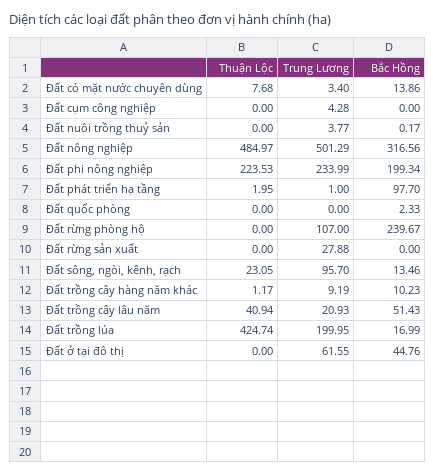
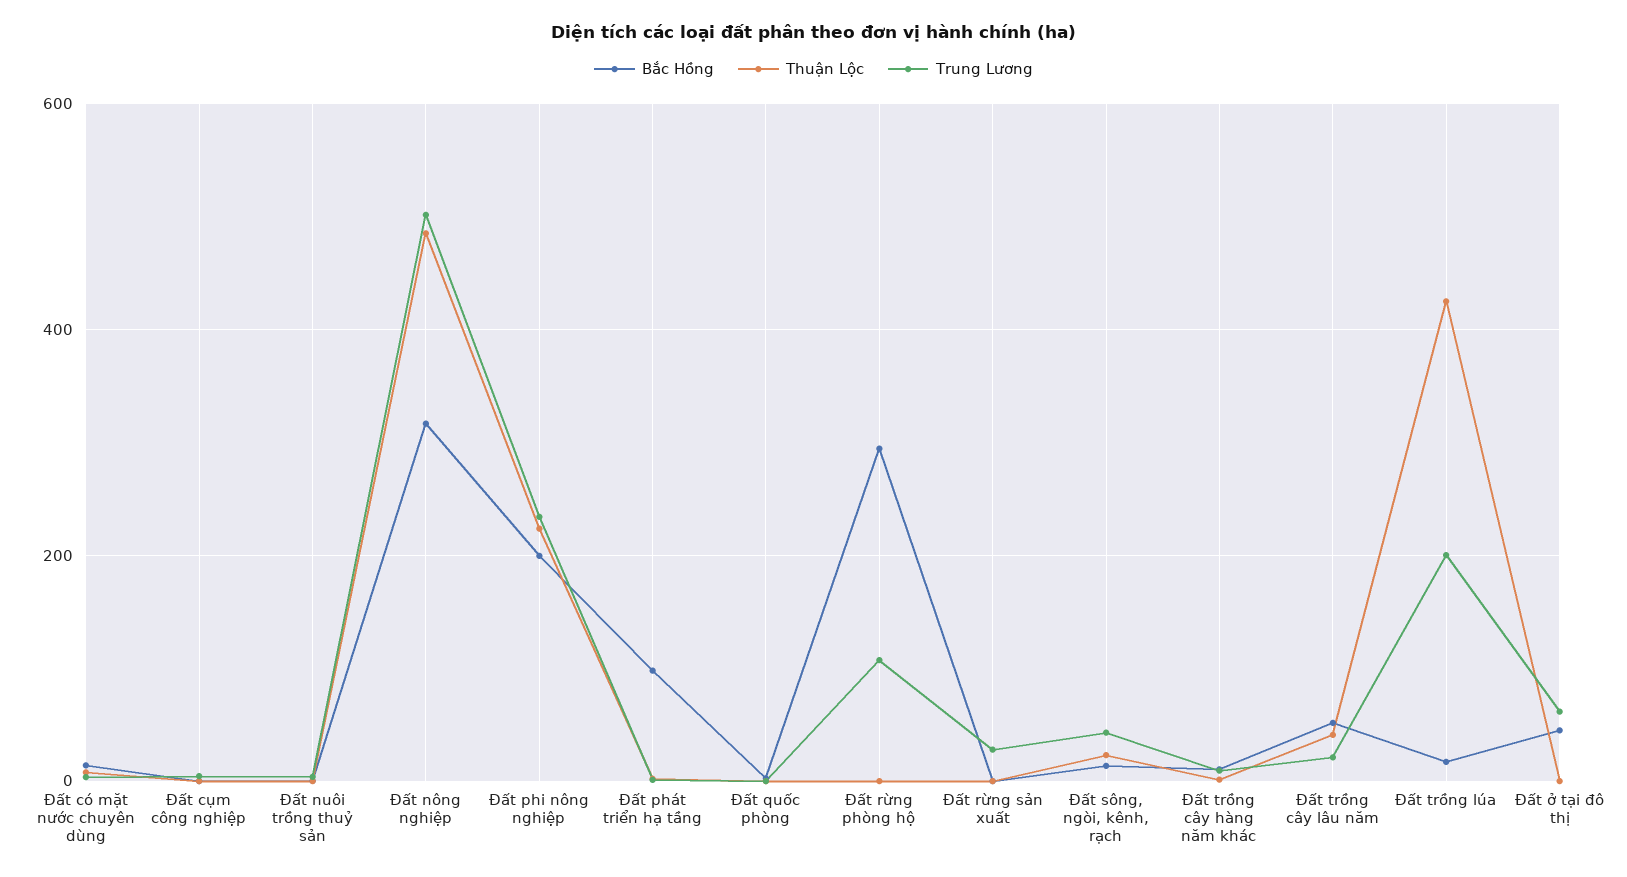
  {
    "Thuận Lộc": {
      "Đất có mặt nước chuyên dùng": 7.68,
      "Đất cụm công nghiệp": 0,
      "Đất nuôi trồng thuỷ sản": 0,
      "Đất nông nghiệp": 484.97,
      "Đất phi nông nghiệp": 223.53,
      "Đất phát triển hạ tầng": 1.95,
      "Đất quốc phòng": 0,
      "Đất rừng phòng hộ": 0,
      "Đất rừng sản xuất": 0,
      "Đất sông, ngòi, kênh, rạch": 23.05,
      "Đất trồng cây hàng năm khác": 1.17,
      "Đất trồng cây lâu năm": 40.94,
      "Đất trồng lúa": 424.74,
      "Đất ở tại đô thị": 0
    },
    "Trung Lương": {
      "Đất có mặt nước chuyên dùng": 3.4,
      "Đất cụm công nghiệp": 4.28,
      "Đất nuôi trồng thuỷ sản": 3.77,
      "Đất nông nghiệp": 501.29,
      "Đất phi nông nghiệp": 233.99,
      "Đất phát triển hạ tầng": 1,
      "Đất quốc phòng": 0,
      "Đất rừng phòng hộ": 107,
      "Đất rừng sản xuất": 27.88,
-     "Đất sông, ngòi, kênh, rạch": 95.7,
+     "Đất sông, ngòi, kênh, rạch": 40,
      "Đất trồng cây hàng năm khác": 9.19,
      "Đất trồng cây lâu năm": 20.93,
      "Đất trồng lúa": 199.95,
      "Đất ở tại đô thị": 61.55
    },
    "Bắc Hồng": {
      "Đất có mặt nước chuyên dùng": 13.86,
      "Đất cụm công nghiệp": 0,
      "Đất nuôi trồng thuỷ sản": 0.17,
      "Đất nông nghiệp": 316.56,
      "Đất phi nông nghiệp": 199.34,
      "Đất phát triển hạ tầng": 97.7,
      "Đất quốc phòng": 2.33,
-     "Đất rừng phòng hộ": 239.67,
+     "Đất rừng phòng hộ": 300,
      "Đất rừng sản xuất": 0,
      "Đất sông, ngòi, kênh, rạch": 13.46,
      "Đất trồng cây hàng năm khác": 10.23,
      "Đất trồng cây lâu năm": 51.43,
      "Đất trồng lúa": 16.99,
      "Đất ở tại đô thị": 44.76
    }
  }

